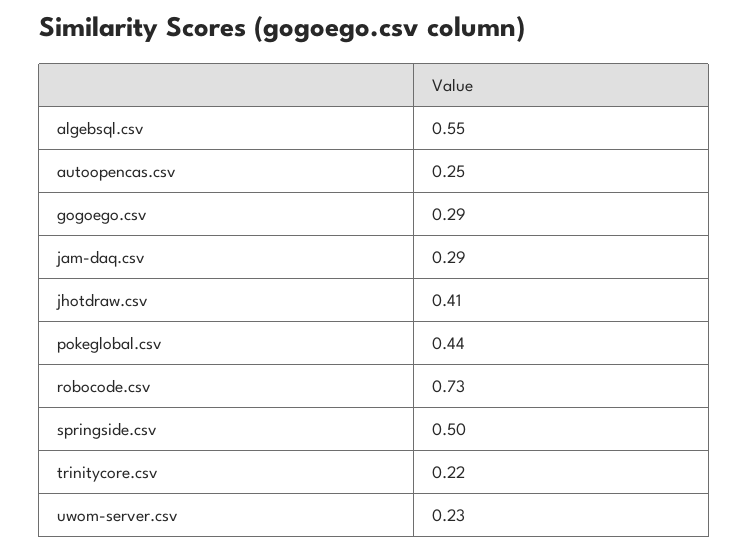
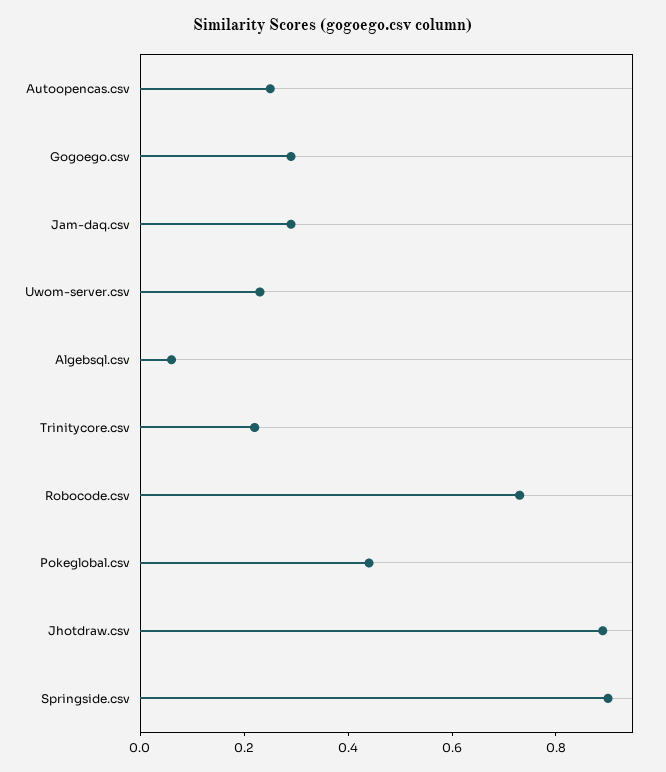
  {
-   "algebsql.csv": 0.55,
+   "algebsql.csv": 0.05,
    "autoopencas.csv": 0.25,
    "gogoego.csv": 0.29,
    "jam-daq.csv": 0.29,
-   "jhotdraw.csv": 0.41,
+   "jhotdraw.csv": 0.9,
    "pokeglobal.csv": 0.44,
    "robocode.csv": 0.73,
-   "springside.csv": 0.5,
+   "springside.csv": 0.9,
    "trinitycore.csv": 0.22,
    "uwom-server.csv": 0.23
  }

